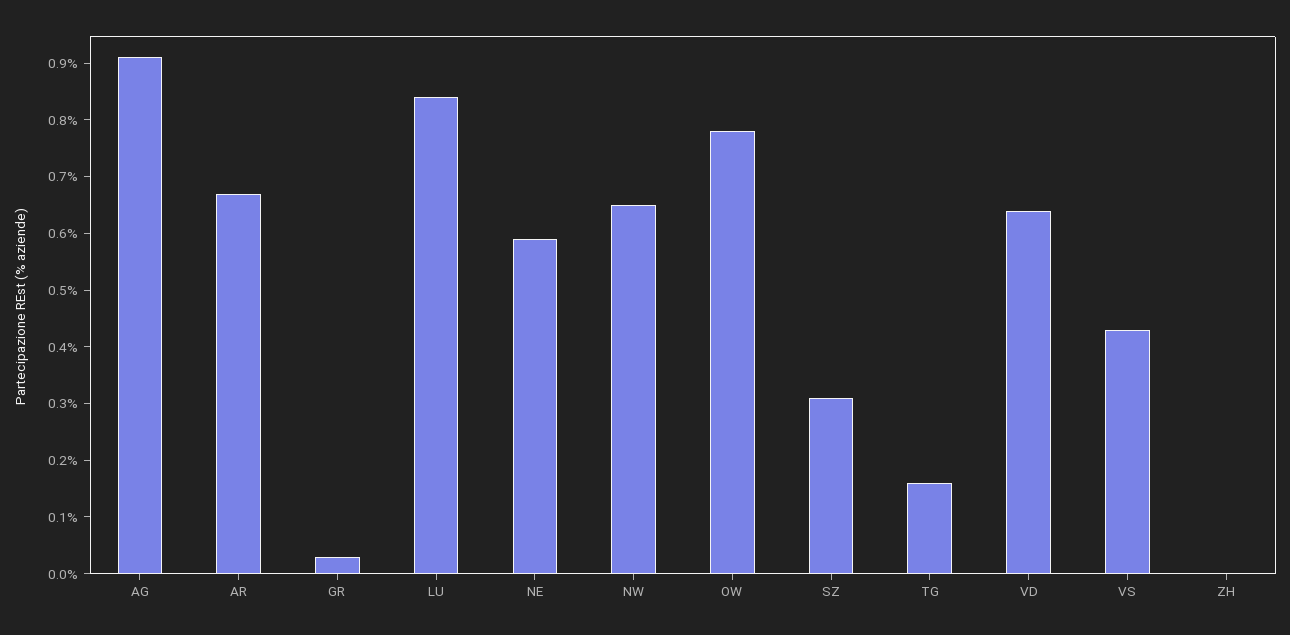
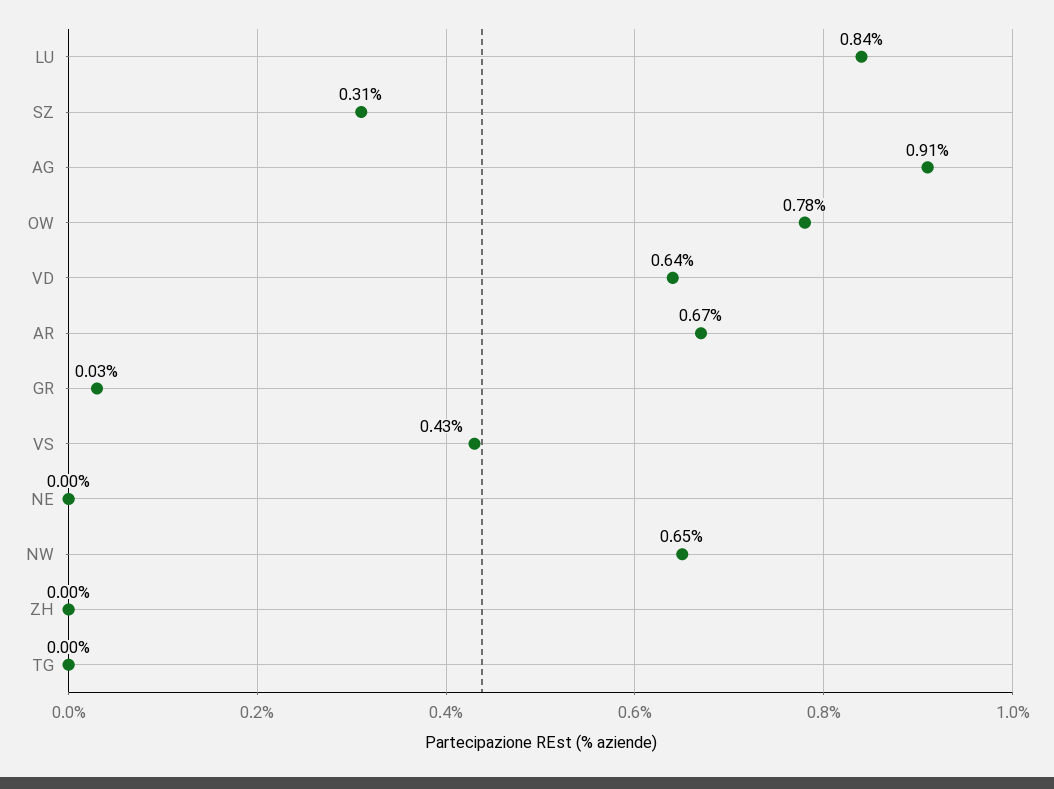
  {
    "AG": 0.91,
    "AR": 0.67,
    "GR": 0.03,
    "LU": 0.84,
-   "NE": 0.6,
+   "NE": 0,
    "NW": 0.65,
    "OW": 0.78,
    "SZ": 0.31,
-   "TG": 0.15,
+   "TG": 0,
    "VD": 0.64,
    "VS": 0.43,
    "ZH": 0
  }

